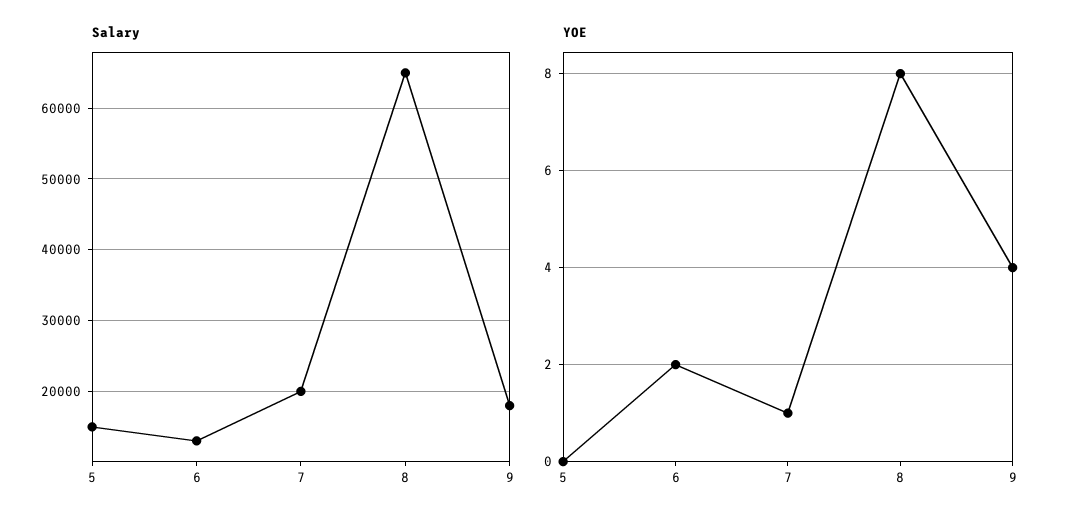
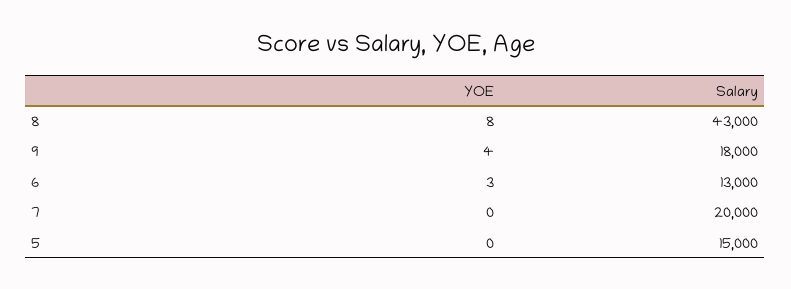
  {
    "Salary": {
      "5": 15000,
      "6": 13000,
      "7": 20000,
-     "8": 65000,
+     "8": 43000,
      "9": 18000
    },
    "YOE": {
      "5": 0,
-     "6": 2,
+     "6": 3,
-     "7": 1,
+     "7": 0,
      "8": 8,
      "9": 4
    }
  }

